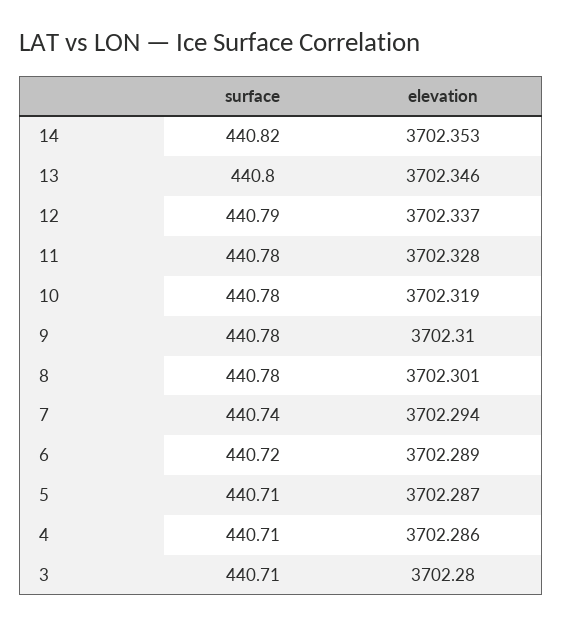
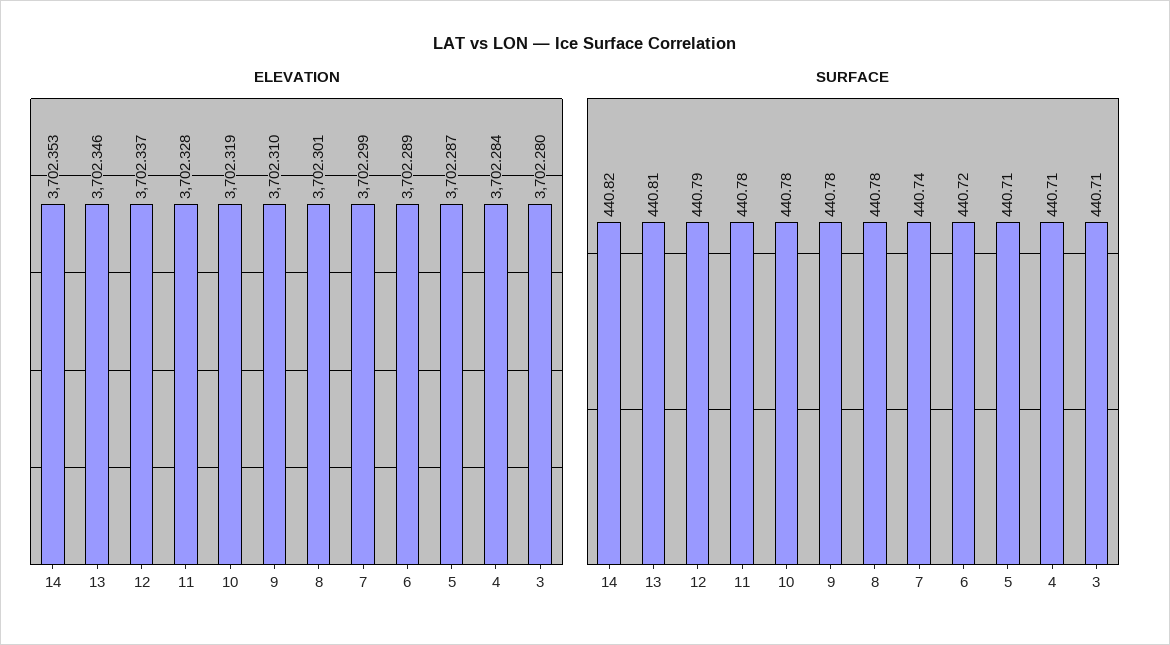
  {
    "surface": {
      "14": 440.82,
-     "13": 440.8,
+     "13": 440.81,
      "12": 440.79,
      "11": 440.78,
      "10": 440.78,
      "9": 440.78,
      "8": 440.78,
      "7": 440.74,
      "6": 440.72,
      "5": 440.71,
      "4": 440.71,
      "3": 440.71
    },
    "elevation": {
      "14": 3702.353,
      "13": 3702.346,
      "12": 3702.337,
      "11": 3702.328,
      "10": 3702.319,
      "9": 3702.31,
      "8": 3702.301,
-     "7": 3702.294,
+     "7": 3702.299,
      "6": 3702.289,
      "5": 3702.287,
-     "4": 3702.286,
+     "4": 3702.284,
      "3": 3702.28
    }
  }

